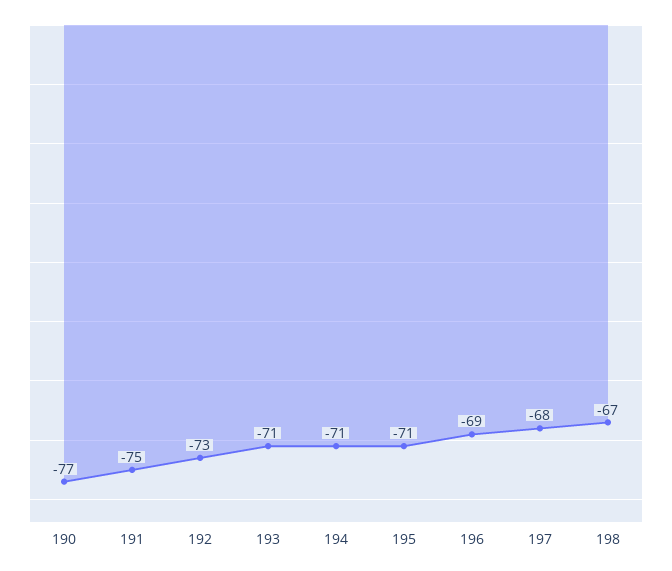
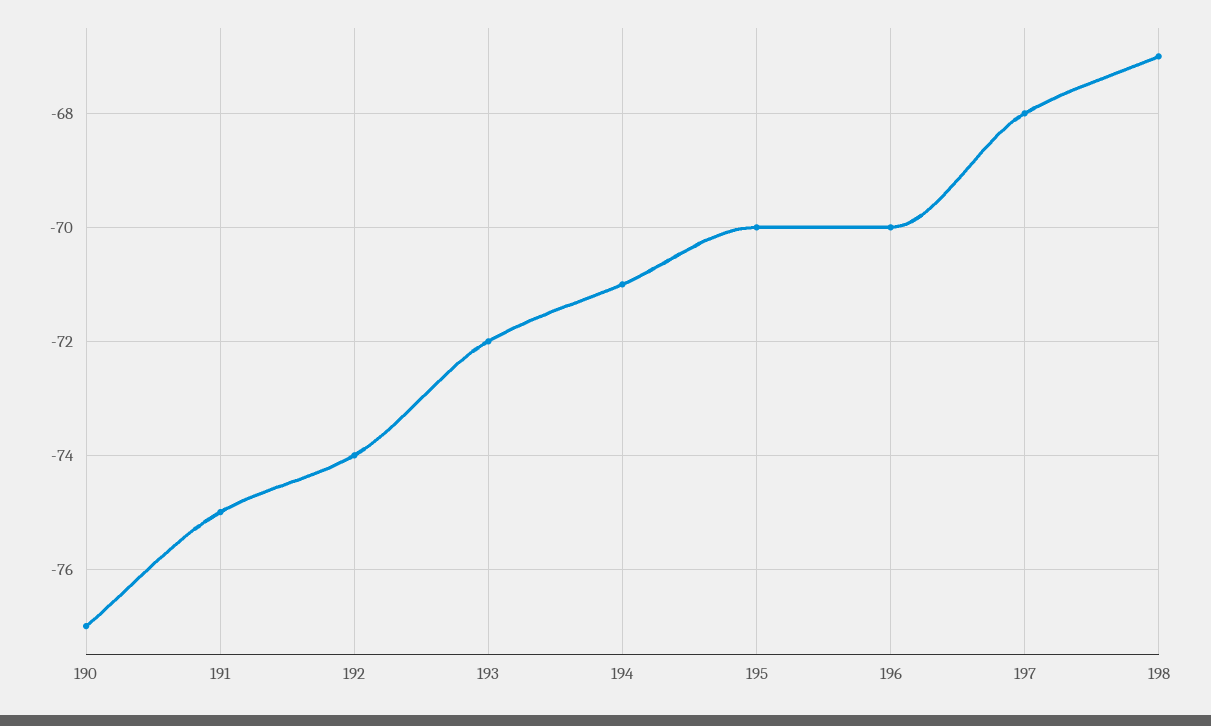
  {
    "190": -77,
    "191": -75,
-   "192": -73,
+   "192": -74,
-   "193": -71,
+   "193": -72,
    "194": -71,
-   "195": -71,
+   "195": -70,
-   "196": -69,
+   "196": -70,
    "197": -68,
    "198": -67
  }

